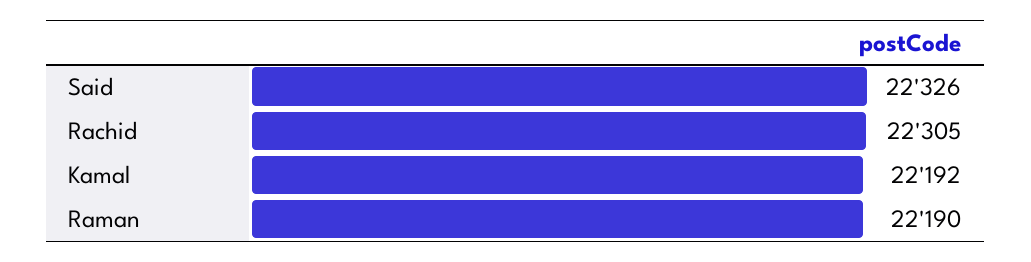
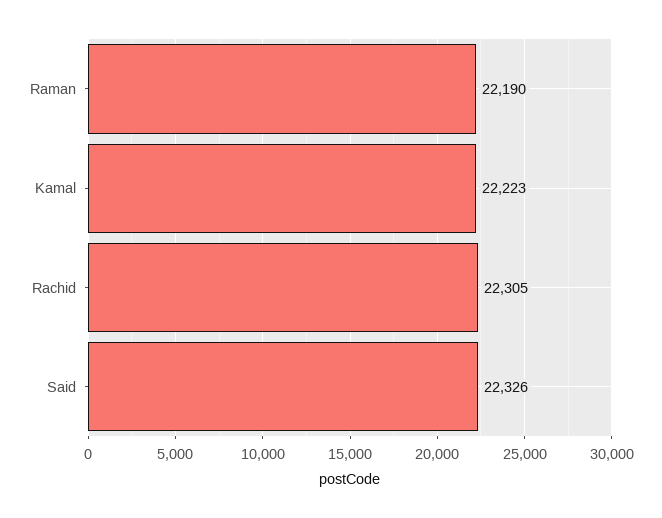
  {
    "Said": 22326,
    "Rachid": 22305,
-   "Kamal": 22192,
+   "Kamal": 22223,
    "Raman": 22190
  }

